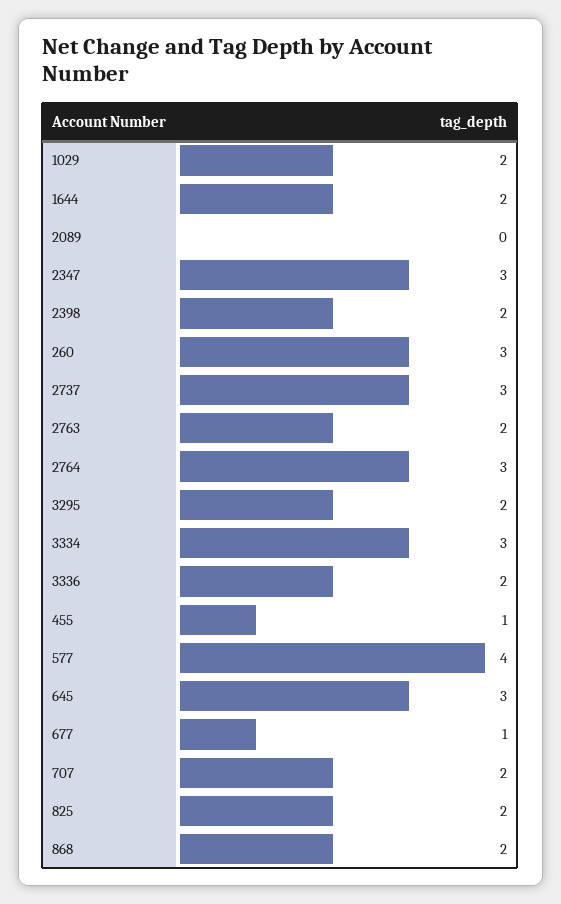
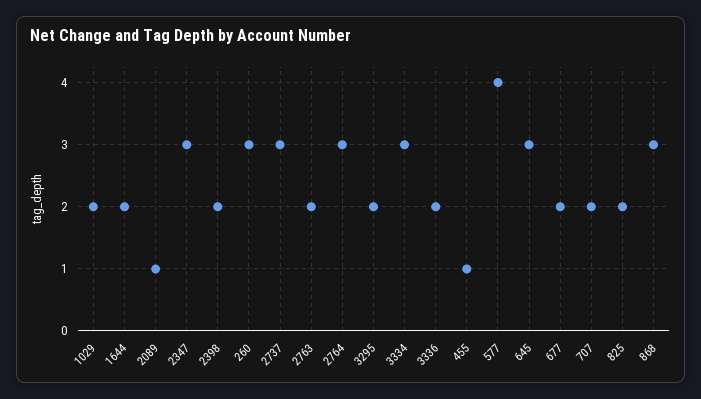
  {
    "1029": 2,
    "1644": 2,
-   "2089": 0,
+   "2089": 1,
    "2347": 3,
    "2398": 2,
    "260": 3,
    "2737": 3,
    "2763": 2,
    "2764": 3,
    "3295": 2,
    "3334": 3,
    "3336": 2,
    "455": 1,
    "577": 4,
    "645": 3,
-   "677": 1,
+   "677": 2,
    "707": 2,
    "825": 2,
-   "868": 2
+   "868": 3
  }

